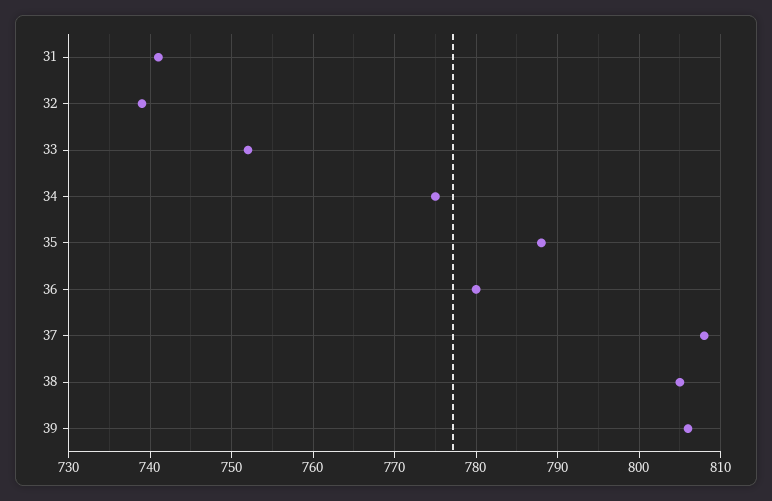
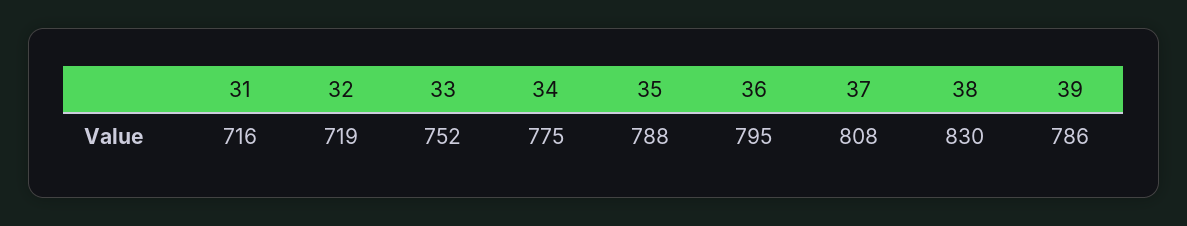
  {
-   "31": 741,
+   "31": 716,
-   "32": 739,
+   "32": 719,
    "33": 752,
    "34": 775,
    "35": 788,
-   "36": 780,
+   "36": 795,
    "37": 808,
-   "38": 805,
+   "38": 830,
-   "39": 806
+   "39": 786
  }

